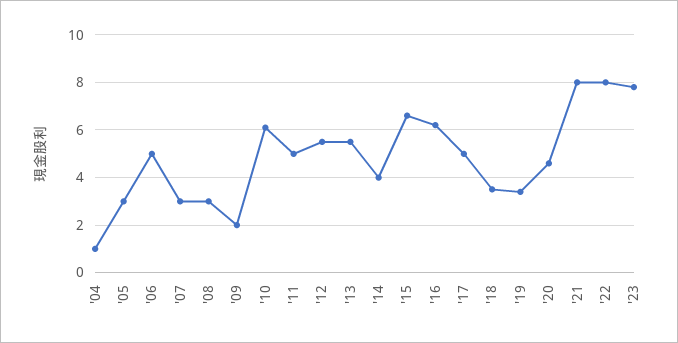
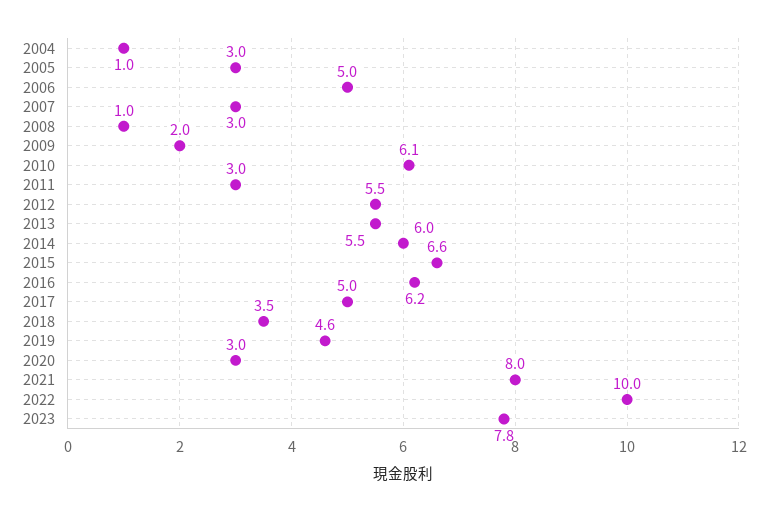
  {
    "'04": 1,
    "'05": 3,
    "'06": 5,
    "'07": 3,
-   "'08": 3,
+   "'08": 1,
    "'09": 2,
    "'10": 6.1,
-   "'11": 5,
+   "'11": 3,
    "'12": 5.5,
    "'13": 5.5,
-   "'14": 4,
+   "'14": 6,
    "'15": 6.6,
    "'16": 6.2,
    "'17": 5,
    "'18": 3.5,
-   "'19": 3.5,
+   "'19": 4.6,
-   "'20": 4.5,
+   "'20": 3,
    "'21": 8,
-   "'22": 8,
+   "'22": 10,
    "'23": 7.8
  }

